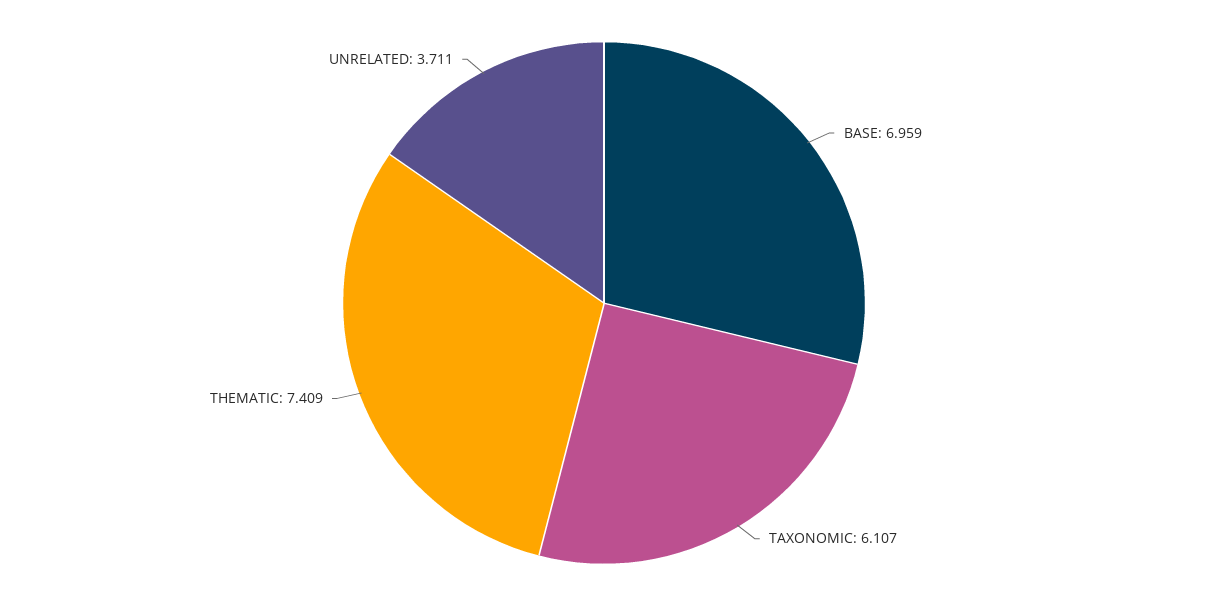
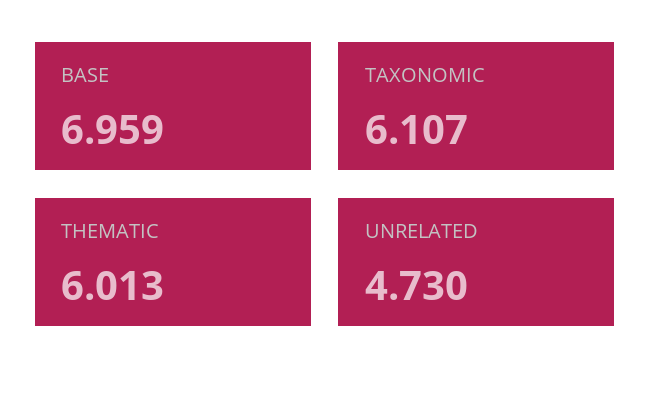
  {
    "BASE": 6.959,
    "TAXONOMIC": 6.107,
-   "THEMATIC": 7.409,
+   "THEMATIC": 6.013,
-   "UNRELATED": 3.711
+   "UNRELATED": 4.73
  }

